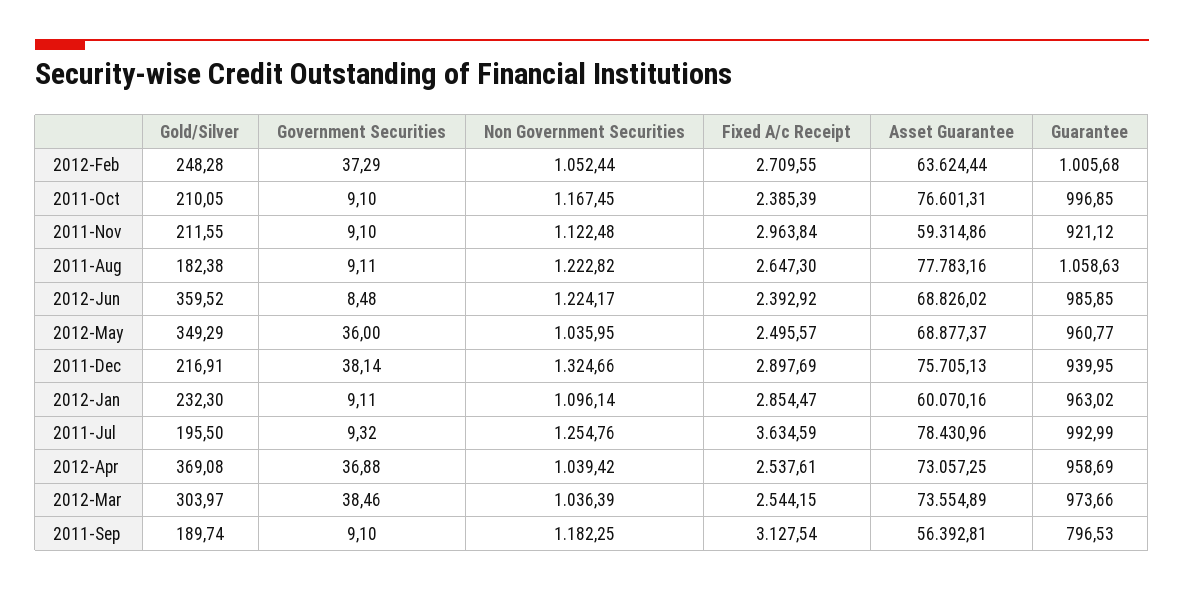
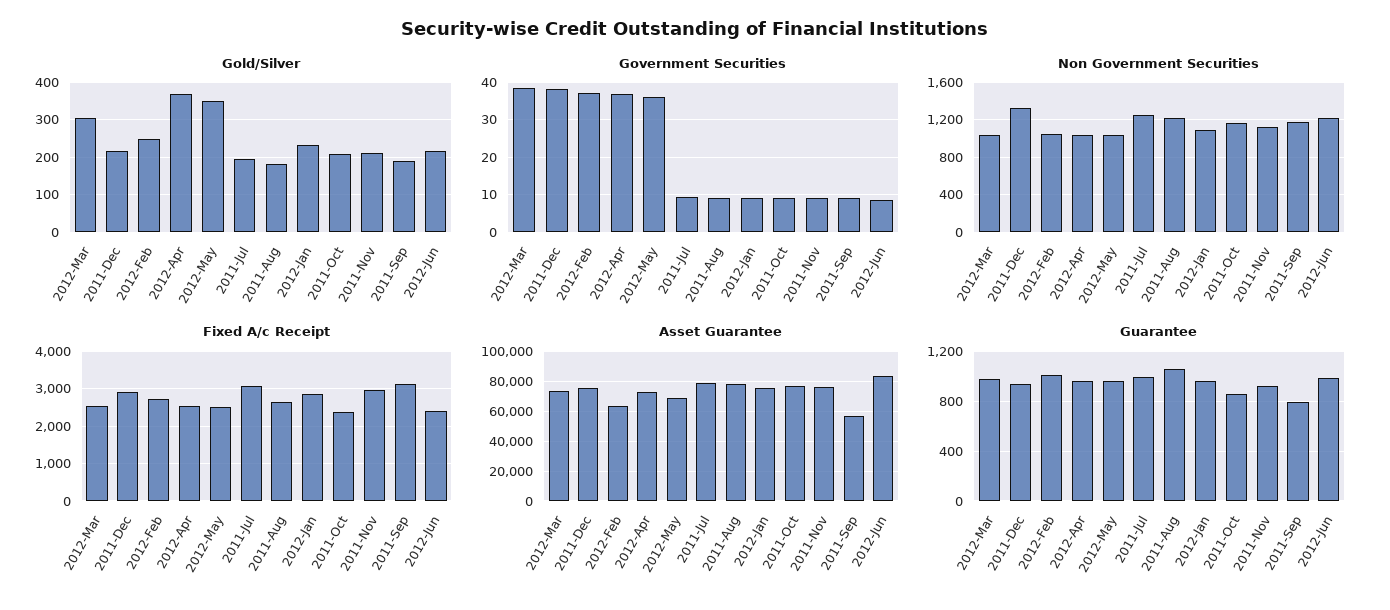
  {
    "Gold/Silver": {
      "2012-Feb": 248.28,
      "2011-Oct": 210.05,
      "2011-Nov": 211.55,
      "2011-Aug": 182.38,
-     "2012-Jun": 359.52,
+     "2012-Jun": 220,
      "2012-May": 349.29,
      "2011-Dec": 216.91,
      "2012-Jan": 232.3,
      "2011-Jul": 195.5,
      "2012-Apr": 369.08,
      "2012-Mar": 303.97,
      "2011-Sep": 189.74
    },
    "Government Securities": {
      "2012-Feb": 37.29,
      "2011-Oct": 9.1,
      "2011-Nov": 9.1,
      "2011-Aug": 9.11,
      "2012-Jun": 8.48,
      "2012-May": 36,
      "2011-Dec": 38.14,
      "2012-Jan": 9.11,
      "2011-Jul": 9.32,
      "2012-Apr": 36.88,
      "2012-Mar": 38.46,
      "2011-Sep": 9.1
    },
    "Non Government Securities": {
      "2012-Feb": 1052.44,
      "2011-Oct": 1167.45,
      "2011-Nov": 1122.48,
      "2011-Aug": 1222.82,
      "2012-Jun": 1224.17,
      "2012-May": 1035.95,
      "2011-Dec": 1324.66,
      "2012-Jan": 1096.14,
      "2011-Jul": 1254.76,
      "2012-Apr": 1039.42,
      "2012-Mar": 1036.39,
      "2011-Sep": 1182.25
    },
    "Fixed A/c Receipt": {
      "2012-Feb": 2709.55,
      "2011-Oct": 2385.39,
      "2011-Nov": 2963.84,
      "2011-Aug": 2647.3,
      "2012-Jun": 2392.92,
      "2012-May": 2495.57,
      "2011-Dec": 2897.69,
      "2012-Jan": 2854.47,
-     "2011-Jul": 3634.59,
+     "2011-Jul": 3000,
      "2012-Apr": 2537.61,
      "2012-Mar": 2544.15,
      "2011-Sep": 3127.54
    },
    "Asset Guarantee": {
      "2012-Feb": 63624.44,
      "2011-Oct": 76601.31,
-     "2011-Nov": 59314.86,
+     "2011-Nov": 75000,
      "2011-Aug": 77783.16,
-     "2012-Jun": 68826.02,
+     "2012-Jun": 85000,
      "2012-May": 68877.37,
      "2011-Dec": 75705.13,
-     "2012-Jan": 60070.16,
+     "2012-Jan": 75000,
      "2011-Jul": 78430.96,
      "2012-Apr": 73057.25,
      "2012-Mar": 73554.89,
      "2011-Sep": 56392.81
    },
    "Guarantee": {
      "2012-Feb": 1005.68,
-     "2011-Oct": 996.85,
+     "2011-Oct": 850,
      "2011-Nov": 921.12,
      "2011-Aug": 1058.63,
      "2012-Jun": 985.85,
      "2012-May": 960.77,
      "2011-Dec": 939.95,
      "2012-Jan": 963.02,
      "2011-Jul": 992.99,
      "2012-Apr": 958.69,
      "2012-Mar": 973.66,
      "2011-Sep": 796.53
    }
  }

